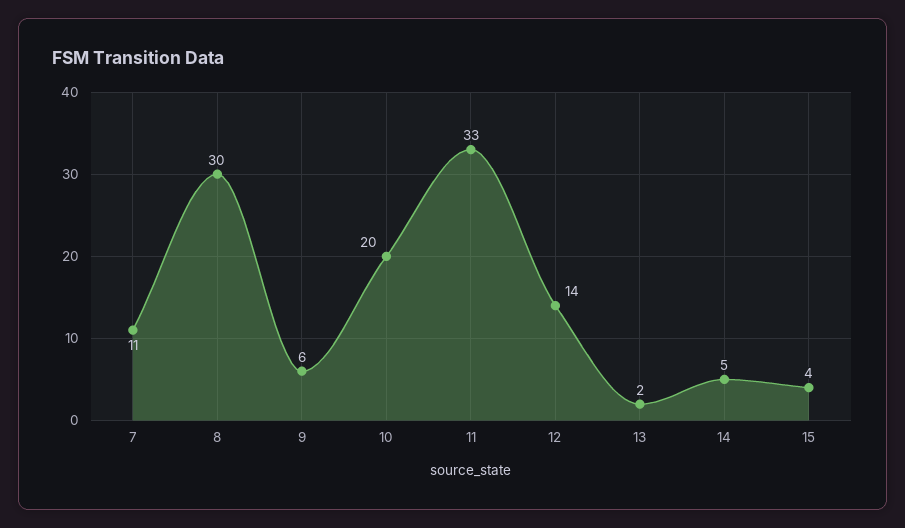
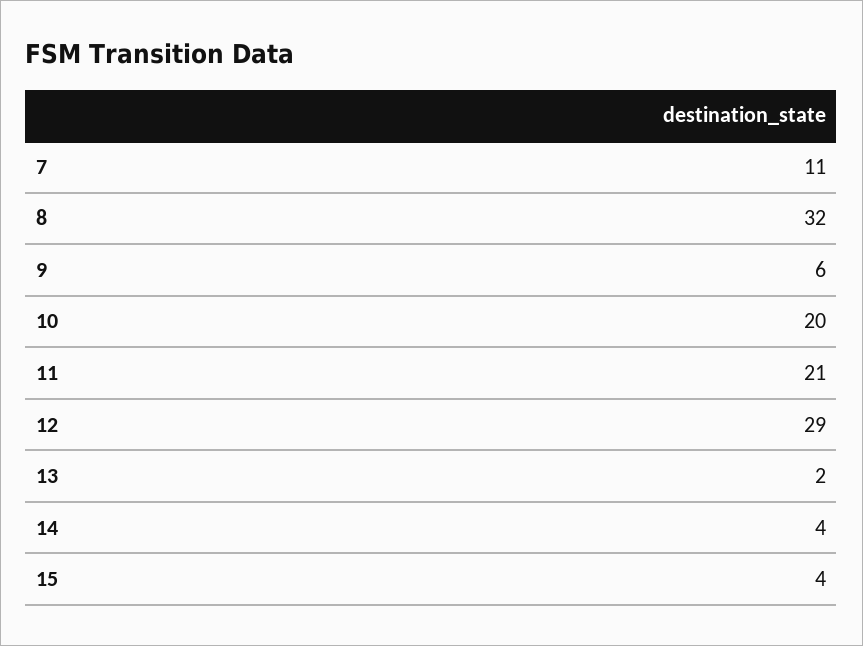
  {
    "7": 11,
-   "8": 30,
+   "8": 32,
    "9": 6,
    "10": 20,
-   "11": 33,
+   "11": 21,
-   "12": 14,
+   "12": 29,
    "13": 2,
-   "14": 5,
+   "14": 4,
    "15": 4
  }

